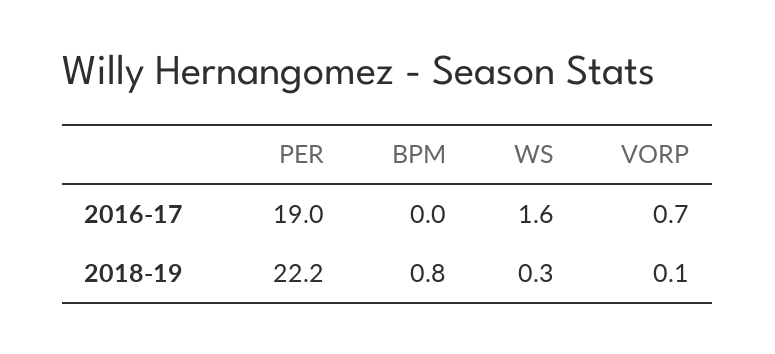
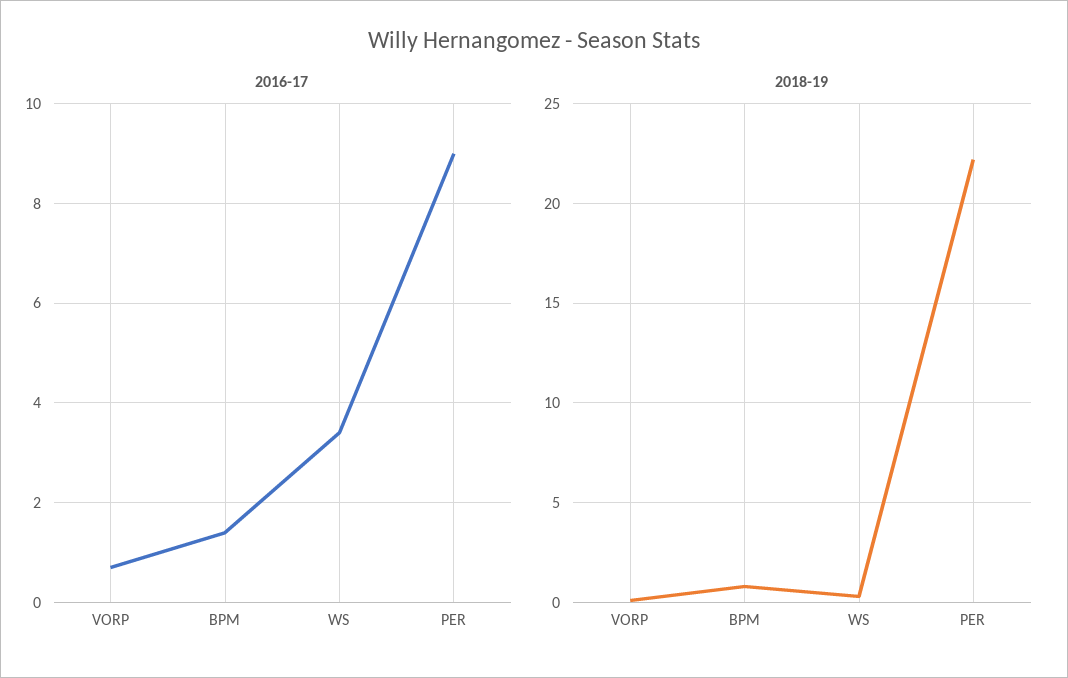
  {
    "2016-17": {
-     "PER": 19,
+     "PER": 9,
-     "BPM": 0,
+     "BPM": 1.5,
-     "WS": 1.6,
+     "WS": 3.5,
      "VORP": 0.7
    },
    "2018-19": {
      "PER": 22.2,
      "BPM": 0.8,
      "WS": 0.3,
      "VORP": 0.1
    }
  }

